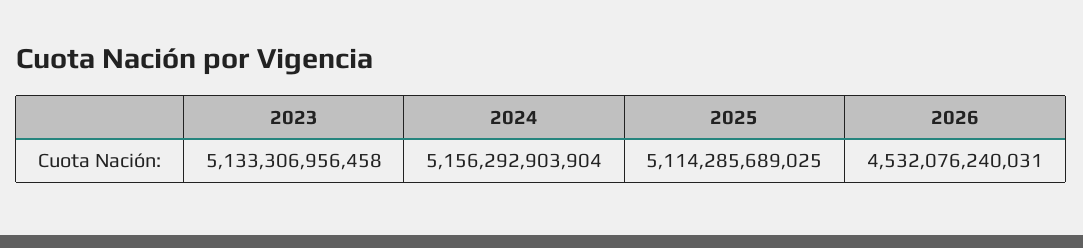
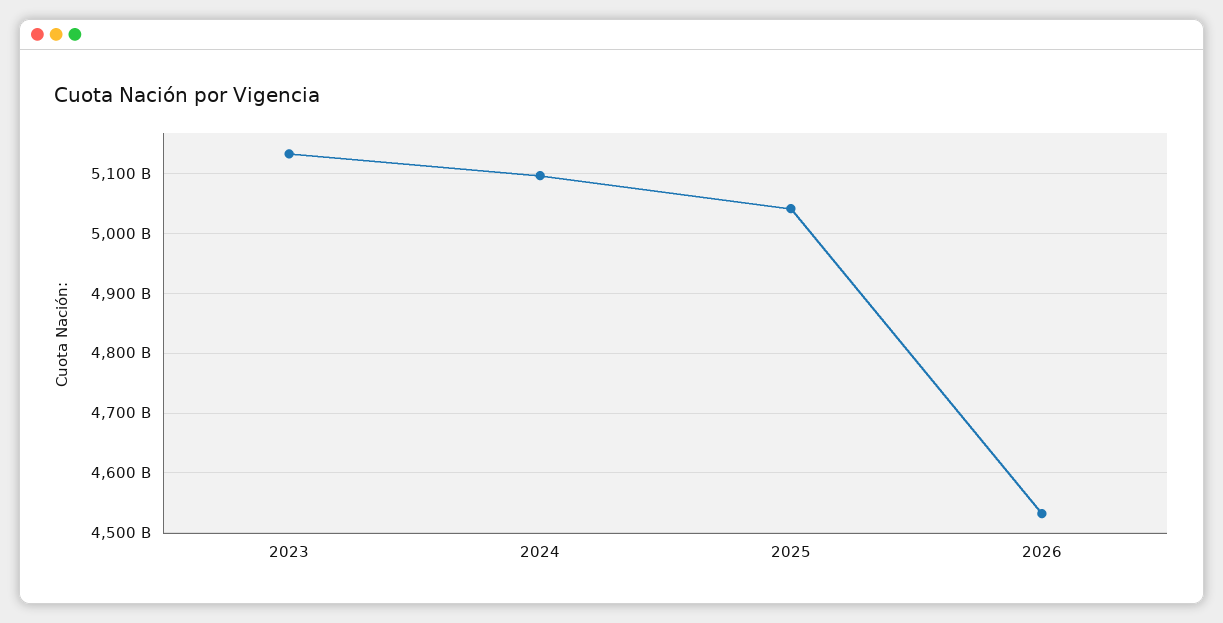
  {
    "2023": 5133306956458,
-   "2024": 5156292903904,
+   "2024": 5100000000000,
-   "2025": 5114285689025,
+   "2025": 5040000000000,
    "2026": 4532076240031
  }

